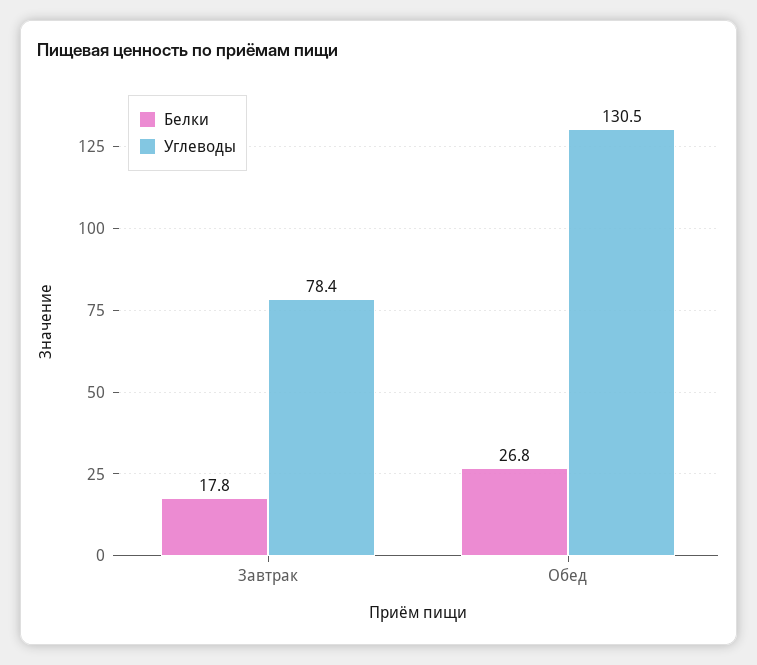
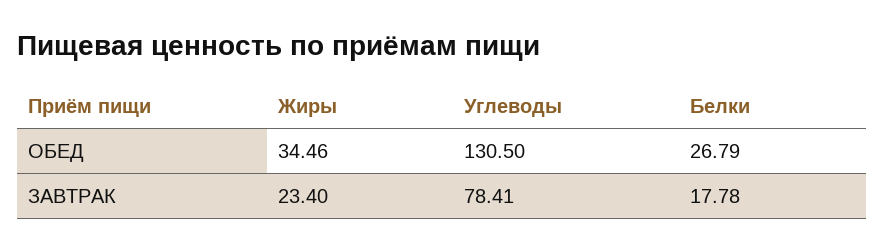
  {
    "Белки": {
      "Завтрак": 17.78,
      "Обед": 26.79
    },
    "Углеводы": {
      "Завтрак": 78.41,
      "Обед": 130.5
-   }
+   },
+   "Жиры": {
+     "Обед": 34.46,
+     "Завтрак": 23.4
+   }
  }

